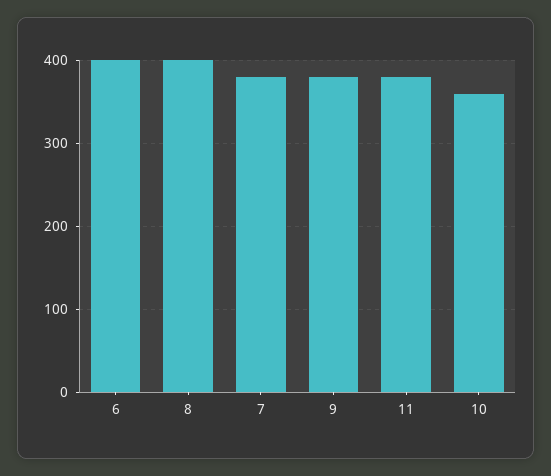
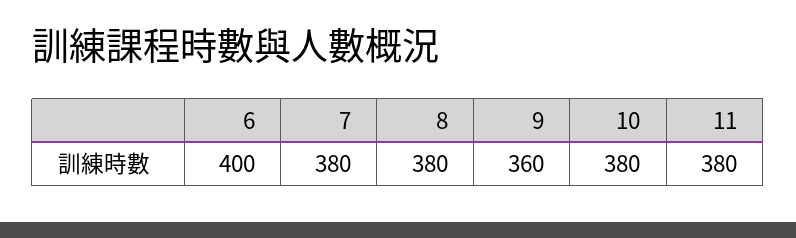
  {
    "6": 400,
-   "8": 400,
+   "8": 380,
    "7": 380,
-   "9": 380,
+   "9": 360,
    "11": 380,
-   "10": 360
+   "10": 380
  }

